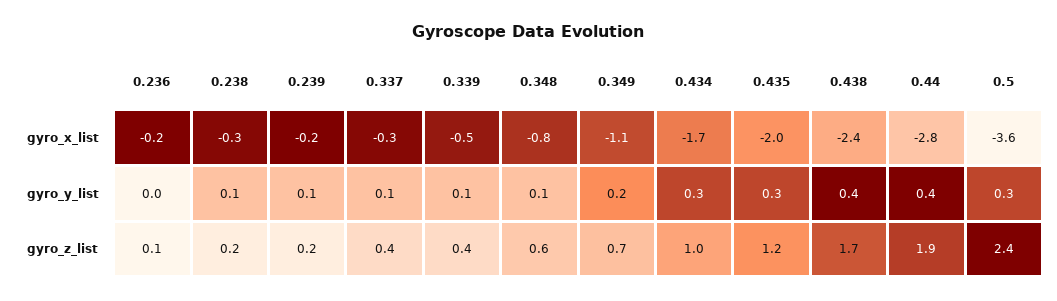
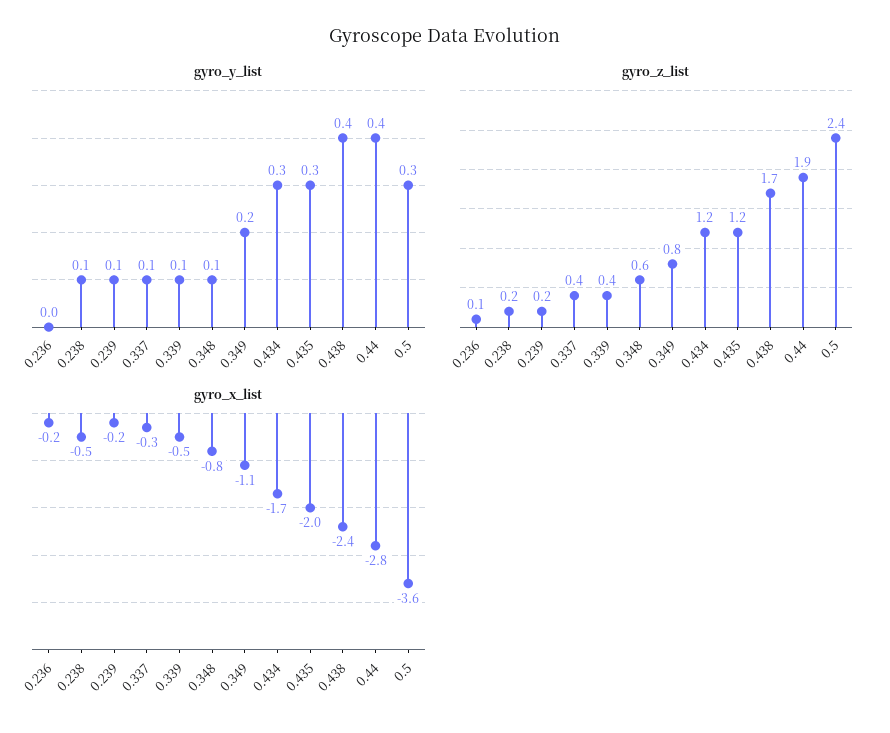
  {
    "gyro_x_list": {
      "0.236": -0.2,
-     "0.238": -0.3,
+     "0.238": -0.5,
      "0.239": -0.2,
      "0.337": -0.3,
      "0.339": -0.5,
      "0.348": -0.8,
      "0.349": -1.1,
      "0.434": -1.7,
      "0.435": -2,
      "0.438": -2.4,
      "0.44": -2.8,
      "0.5": -3.6
    },
    "gyro_y_list": {
      "0.236": 0,
      "0.238": 0.1,
      "0.239": 0.1,
      "0.337": 0.1,
      "0.339": 0.1,
      "0.348": 0.1,
      "0.349": 0.2,
      "0.434": 0.3,
      "0.435": 0.3,
      "0.438": 0.4,
      "0.44": 0.4,
      "0.5": 0.3
    },
    "gyro_z_list": {
      "0.236": 0.1,
      "0.238": 0.2,
      "0.239": 0.2,
      "0.337": 0.4,
      "0.339": 0.4,
      "0.348": 0.6,
-     "0.349": 0.7,
+     "0.349": 0.8,
-     "0.434": 1,
+     "0.434": 1.2,
      "0.435": 1.2,
      "0.438": 1.7,
      "0.44": 1.9,
      "0.5": 2.4
    }
  }

